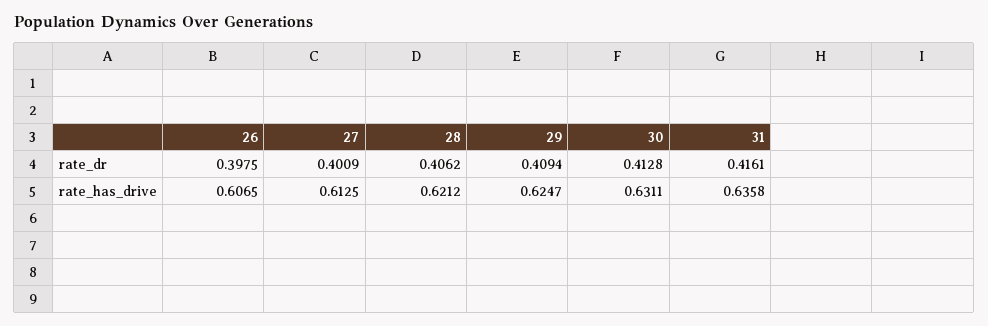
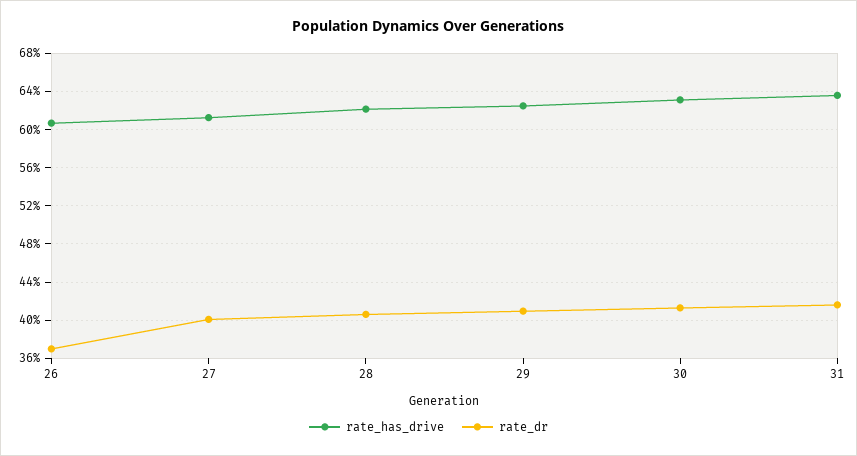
  {
    "rate_dr": {
-     "26": 0.3975,
+     "26": 0.37,
      "27": 0.4009,
      "28": 0.4062,
      "29": 0.4094,
      "30": 0.4128,
      "31": 0.4161
    },
    "rate_has_drive": {
      "26": 0.6065,
      "27": 0.6125,
      "28": 0.6212,
      "29": 0.6247,
      "30": 0.6311,
      "31": 0.6358
    }
  }

